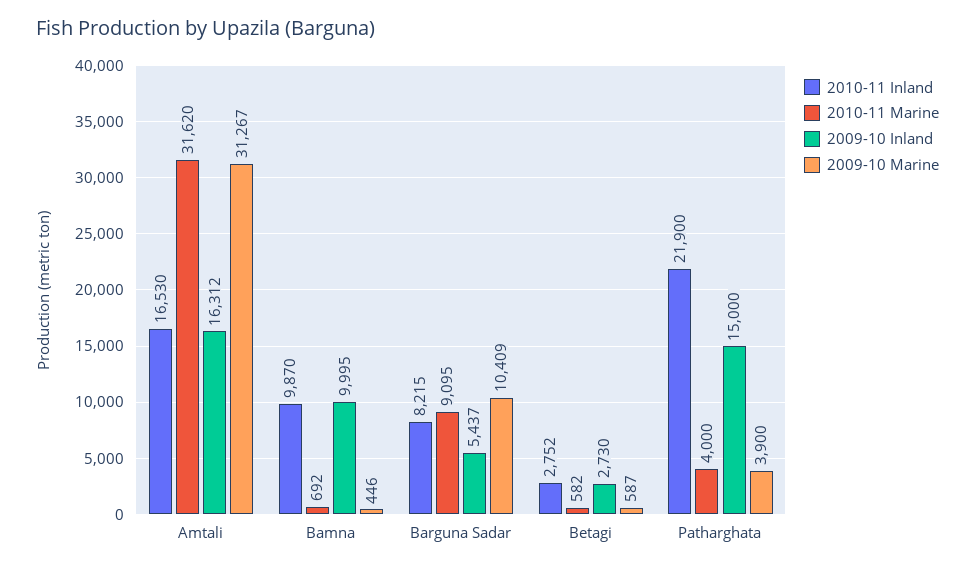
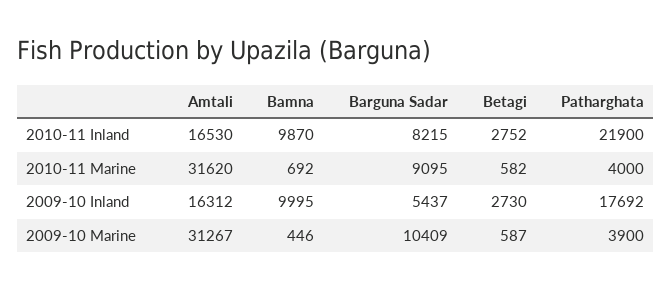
  {
    "2010-11 Inland": {
      "Amtali": 16530,
      "Bamna": 9870,
      "Barguna Sadar": 8215,
      "Betagi": 2752,
      "Patharghata": 21900
    },
    "2010-11 Marine": {
      "Amtali": 31620,
      "Bamna": 692,
      "Barguna Sadar": 9095,
      "Betagi": 582,
      "Patharghata": 4000
    },
    "2009-10 Inland": {
      "Amtali": 16312,
      "Bamna": 9995,
      "Barguna Sadar": 5437,
      "Betagi": 2730,
-     "Patharghata": 15000
+     "Patharghata": 17692
    },
    "2009-10 Marine": {
      "Amtali": 31267,
      "Bamna": 446,
      "Barguna Sadar": 10409,
      "Betagi": 587,
      "Patharghata": 3900
    }
  }

